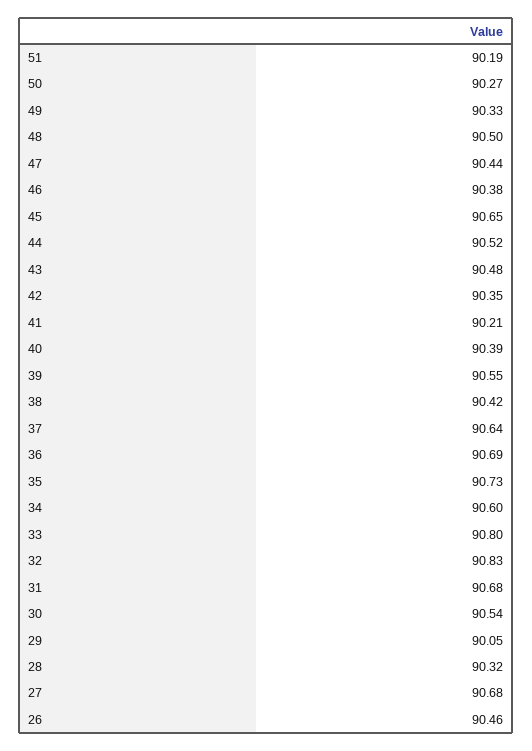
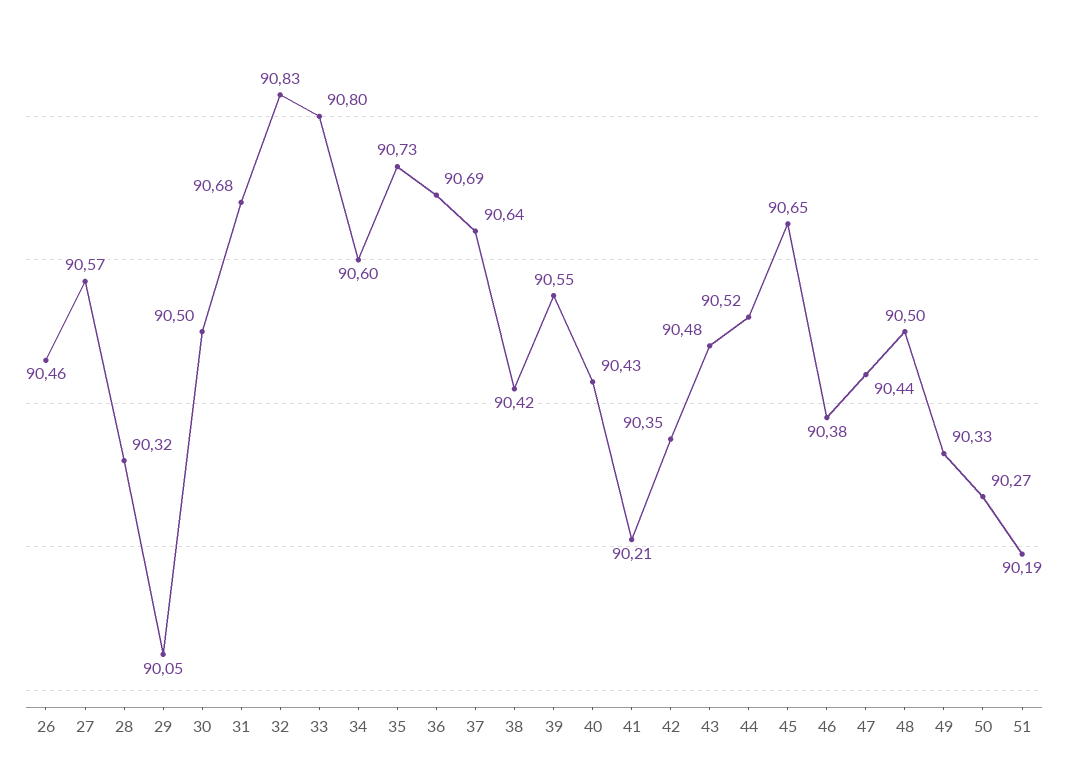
  {
    "51": 90.19,
    "50": 90.27,
    "49": 90.33,
    "48": 90.5,
    "47": 90.44,
    "46": 90.38,
    "45": 90.65,
    "44": 90.52,
    "43": 90.48,
    "42": 90.35,
    "41": 90.21,
-   "40": 90.39,
+   "40": 90.43,
    "39": 90.55,
    "38": 90.42,
    "37": 90.64,
    "36": 90.69,
    "35": 90.73,
    "34": 90.6,
    "33": 90.8,
    "32": 90.83,
    "31": 90.68,
-   "30": 90.54,
+   "30": 90.5,
    "29": 90.05,
    "28": 90.32,
-   "27": 90.68,
+   "27": 90.57,
    "26": 90.46
  }

